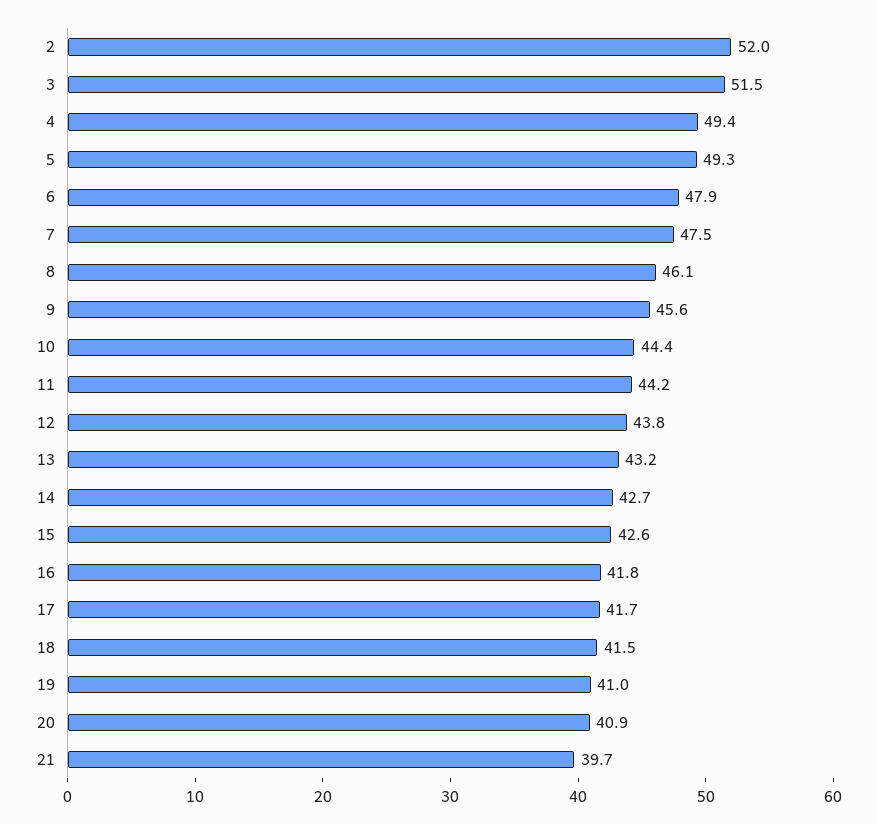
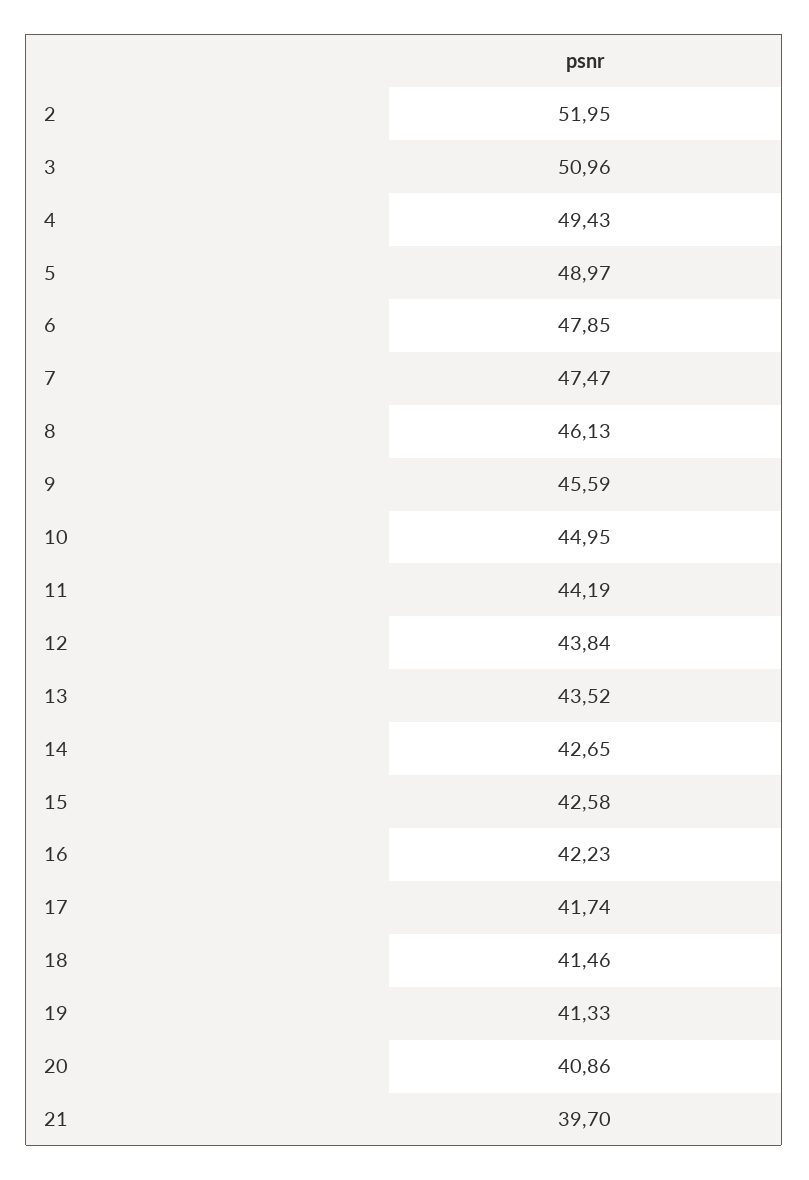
  {
    "2": 51.95,
-   "3": 51.5,
+   "3": 50.96,
    "4": 49.43,
-   "5": 49.3,
+   "5": 48.97,
    "6": 47.85,
    "7": 47.47,
    "8": 46.13,
    "9": 45.59,
-   "10": 44.4,
+   "10": 44.95,
    "11": 44.19,
    "12": 43.84,
-   "13": 43.2,
+   "13": 43.52,
    "14": 42.65,
    "15": 42.58,
-   "16": 41.8,
+   "16": 42.23,
    "17": 41.74,
    "18": 41.46,
-   "19": 41,
+   "19": 41.33,
    "20": 40.86,
    "21": 39.7
  }

